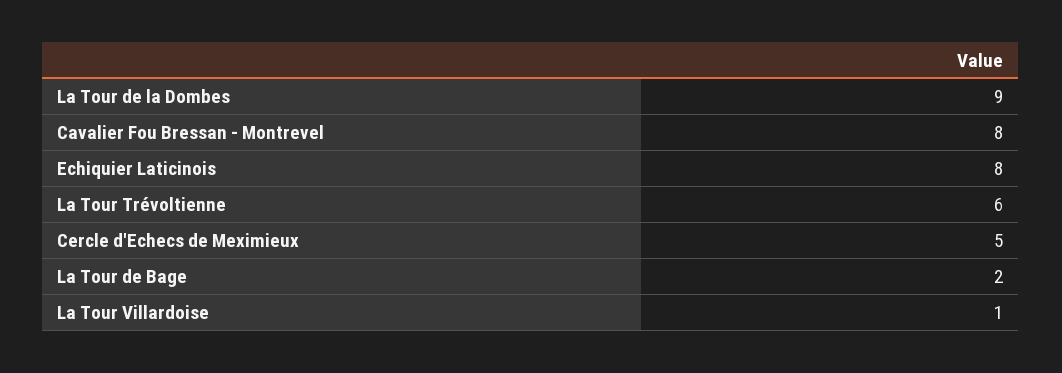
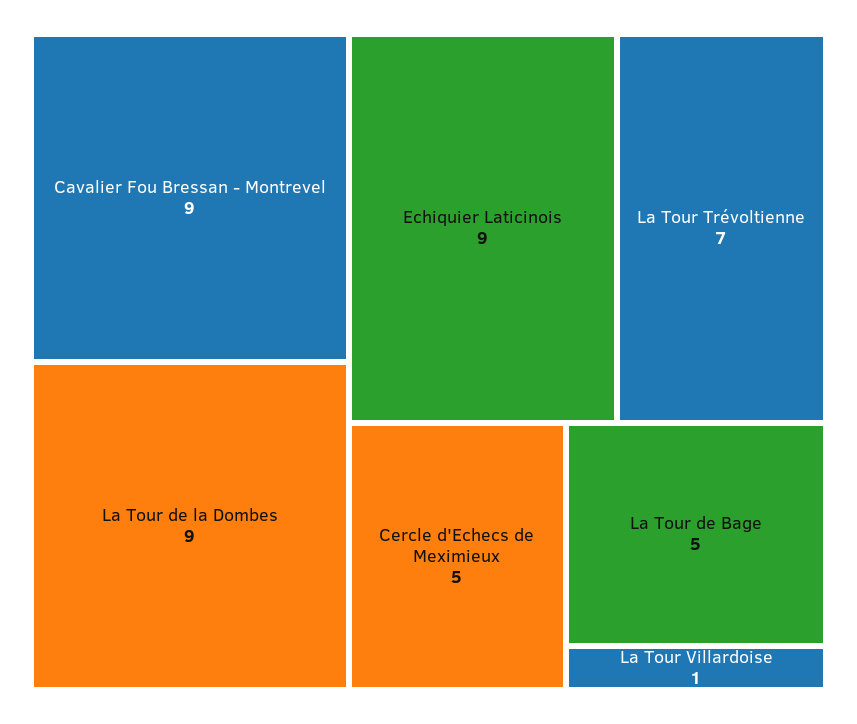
  {
    "La Tour de la Dombes": 9,
-   "Cavalier Fou Bressan - Montrevel": 8,
+   "Cavalier Fou Bressan - Montrevel": 9,
-   "Echiquier Laticinois": 8,
+   "Echiquier Laticinois": 9,
-   "La Tour Trévoltienne": 6,
+   "La Tour Trévoltienne": 7,
    "Cercle d'Echecs de Meximieux": 5,
-   "La Tour de Bage": 2,
+   "La Tour de Bage": 5,
    "La Tour Villardoise": 1
  }

